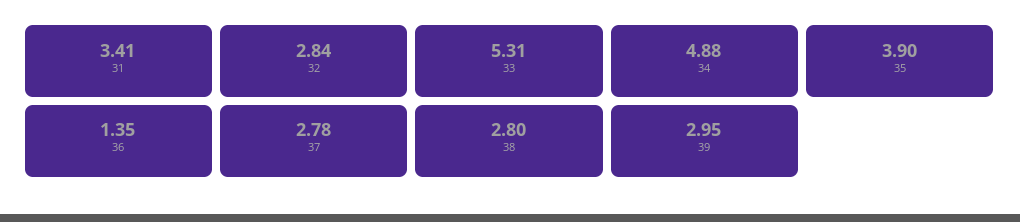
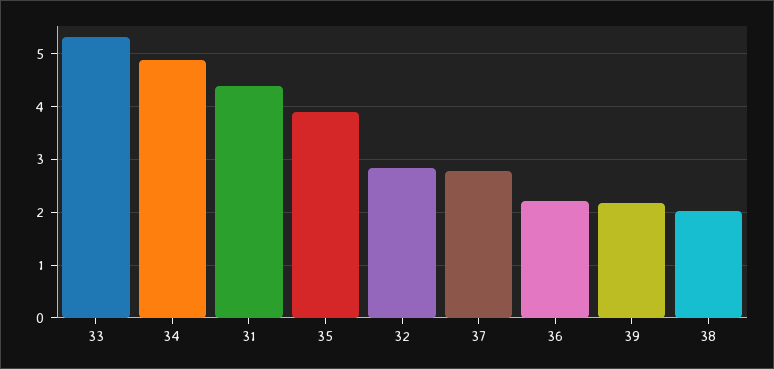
  {
-   "31": 3.41,
+   "31": 4.4,
    "32": 2.84,
    "33": 5.31,
    "34": 4.88,
    "35": 3.9,
-   "36": 1.35,
+   "36": 2.2,
    "37": 2.78,
-   "38": 2.8,
+   "38": 2,
-   "39": 2.95
+   "39": 2.2
  }

